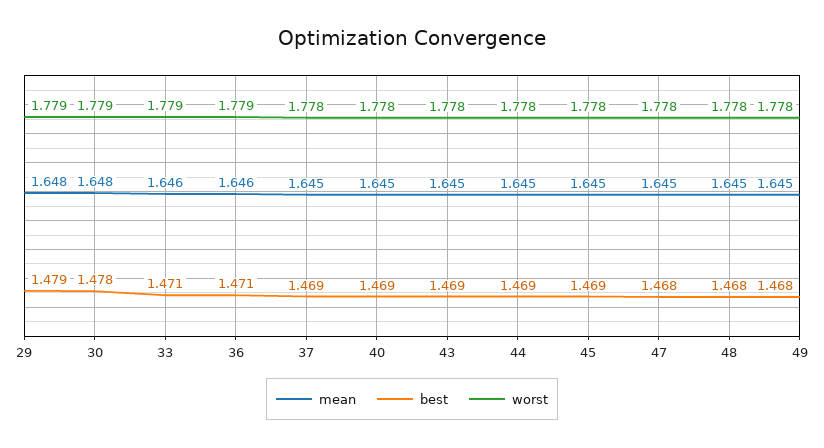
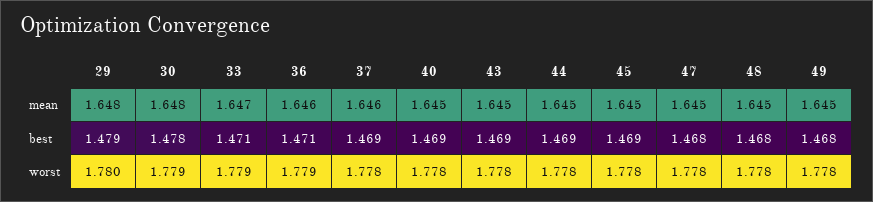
  {
    "mean": {
      "29": 1.648,
      "30": 1.648,
-     "33": 1.646,
+     "33": 1.647,
      "36": 1.646,
-     "37": 1.645,
+     "37": 1.646,
      "40": 1.645,
      "43": 1.645,
      "44": 1.645,
      "45": 1.645,
      "47": 1.645,
      "48": 1.645,
      "49": 1.645
    },
    "best": {
      "29": 1.479,
      "30": 1.478,
      "33": 1.471,
      "36": 1.471,
      "37": 1.469,
      "40": 1.469,
      "43": 1.469,
      "44": 1.469,
      "45": 1.469,
      "47": 1.468,
      "48": 1.468,
      "49": 1.468
    },
    "worst": {
-     "29": 1.779,
+     "29": 1.78,
      "30": 1.779,
      "33": 1.779,
      "36": 1.779,
      "37": 1.778,
      "40": 1.778,
      "43": 1.778,
      "44": 1.778,
      "45": 1.778,
      "47": 1.778,
      "48": 1.778,
      "49": 1.778
    }
  }

